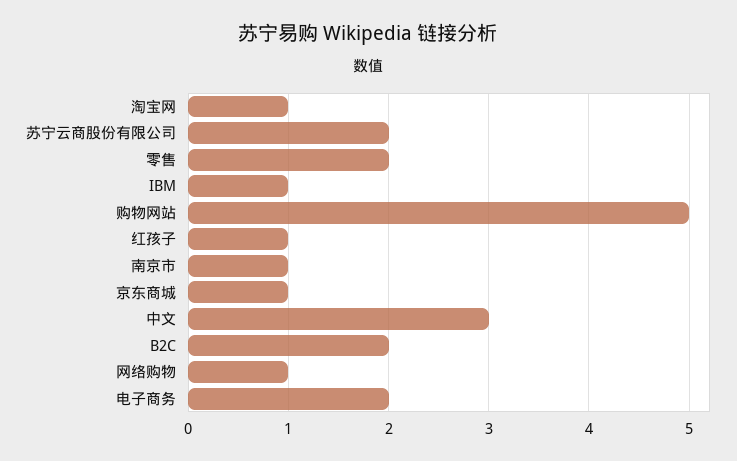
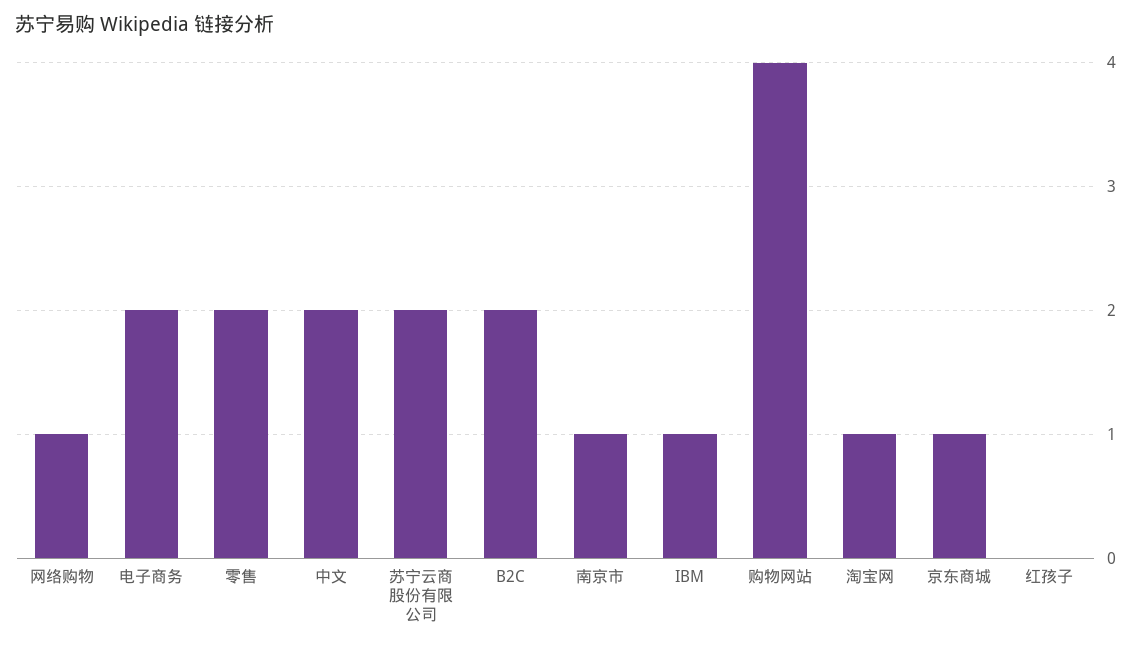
  {
    "淘宝网": 1,
    "苏宁云商股份有限公司": 2,
    "零售": 2,
    "IBM": 1,
-   "购物网站": 5,
+   "购物网站": 4,
-   "红孩子": 1,
+   "红孩子": 0,
    "南京市": 1,
    "京东商城": 1,
-   "中文": 3,
+   "中文": 2,
    "B2C": 2,
    "网络购物": 1,
    "电子商务": 2
  }

